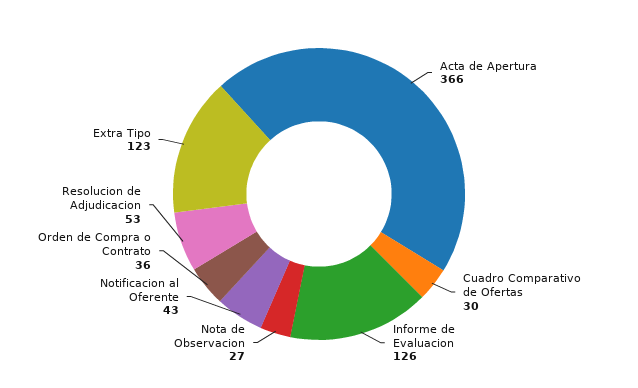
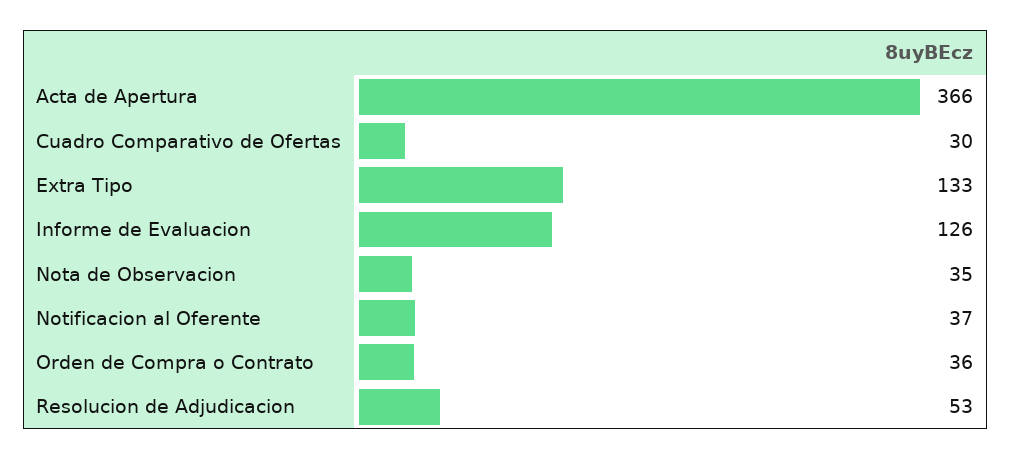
  {
    "Acta de Apertura": 366,
    "Cuadro Comparativo de Ofertas": 30,
    "Informe de Evaluacion": 126,
-   "Nota de Observacion": 27,
+   "Nota de Observacion": 35,
-   "Notificacion al Oferente": 43,
+   "Notificacion al Oferente": 37,
    "Orden de Compra o Contrato": 36,
    "Resolucion de Adjudicacion": 53,
-   "Extra Tipo": 123
+   "Extra Tipo": 133
  }

